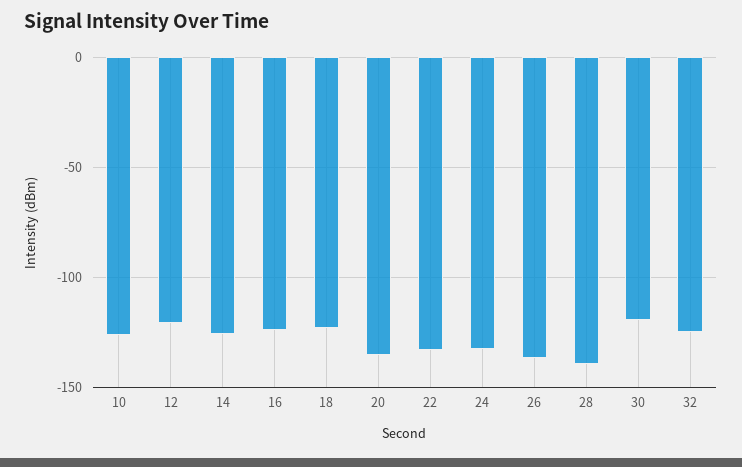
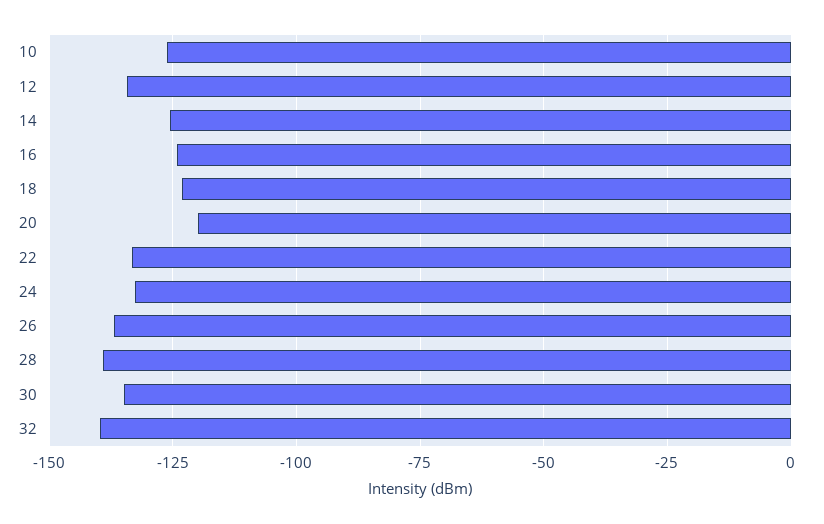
  {
    "10": -125,
-   "12": -120,
+   "12": -135,
    "14": -125,
    "16": -125,
    "18": -122.5,
-   "20": -135,
+   "20": -120,
    "22": -132.5,
    "24": -132.5,
    "26": -137.5,
    "28": -140,
-   "30": -120,
+   "30": -135,
-   "32": -125
+   "32": -140
  }

